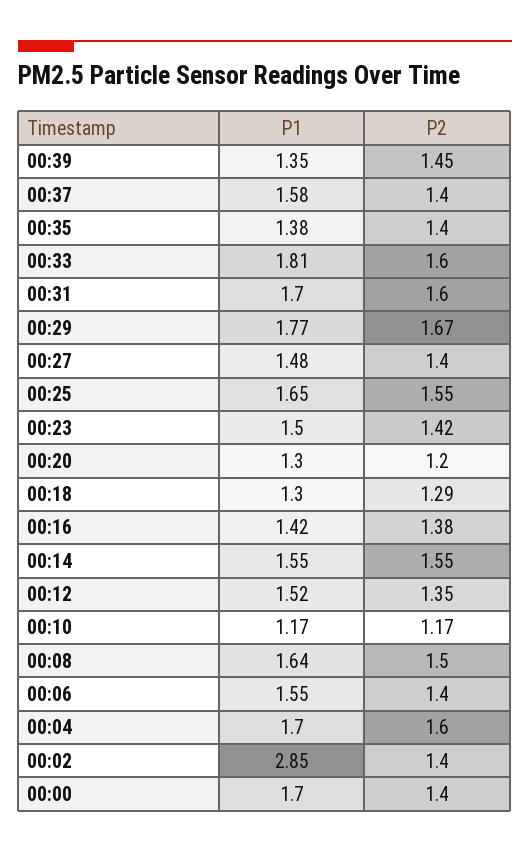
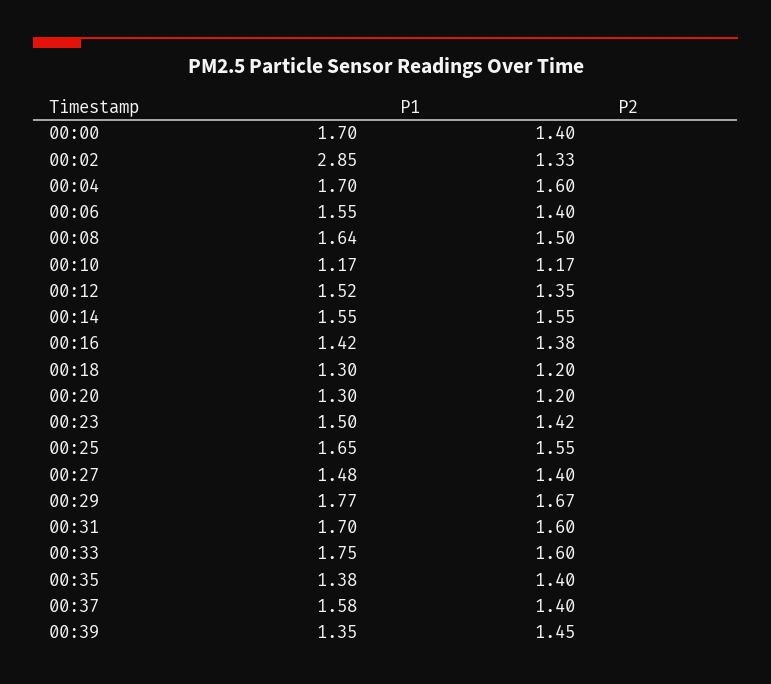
  {
    "P1": {
      "00:39": 1.35,
      "00:37": 1.58,
      "00:35": 1.38,
-     "00:33": 1.81,
+     "00:33": 1.75,
      "00:31": 1.7,
      "00:29": 1.77,
      "00:27": 1.48,
      "00:25": 1.65,
      "00:23": 1.5,
      "00:20": 1.3,
      "00:18": 1.3,
      "00:16": 1.42,
      "00:14": 1.55,
      "00:12": 1.52,
      "00:10": 1.17,
      "00:08": 1.64,
      "00:06": 1.55,
      "00:04": 1.7,
      "00:02": 2.85,
      "00:00": 1.7
    },
    "P2": {
      "00:39": 1.45,
      "00:37": 1.4,
      "00:35": 1.4,
      "00:33": 1.6,
      "00:31": 1.6,
      "00:29": 1.67,
      "00:27": 1.4,
      "00:25": 1.55,
      "00:23": 1.42,
      "00:20": 1.2,
-     "00:18": 1.29,
+     "00:18": 1.2,
      "00:16": 1.38,
      "00:14": 1.55,
      "00:12": 1.35,
      "00:10": 1.17,
      "00:08": 1.5,
      "00:06": 1.4,
      "00:04": 1.6,
-     "00:02": 1.4,
+     "00:02": 1.33,
      "00:00": 1.4
    }
  }

